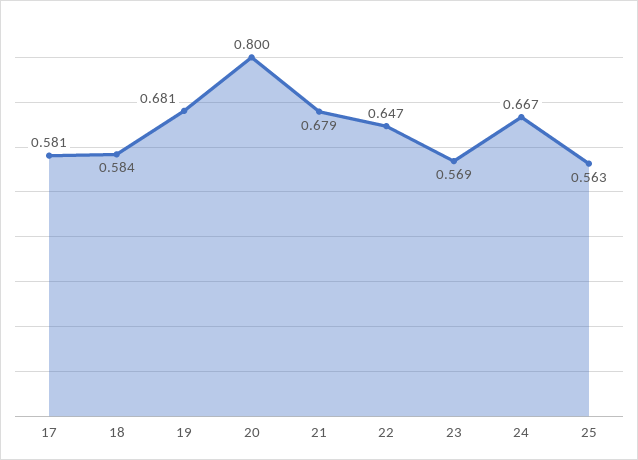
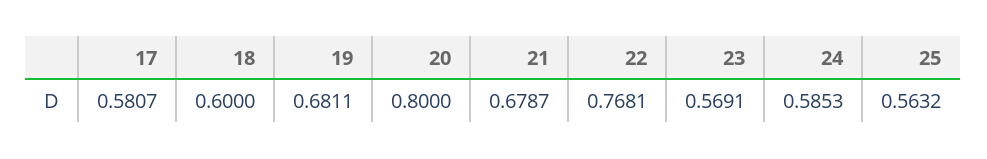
  {
    "17": 0.5807,
-   "18": 0.584,
+   "18": 0.6,
    "19": 0.6811,
    "20": 0.8,
    "21": 0.6787,
-   "22": 0.647,
+   "22": 0.7681,
    "23": 0.5691,
-   "24": 0.667,
+   "24": 0.5853,
    "25": 0.5632
  }

